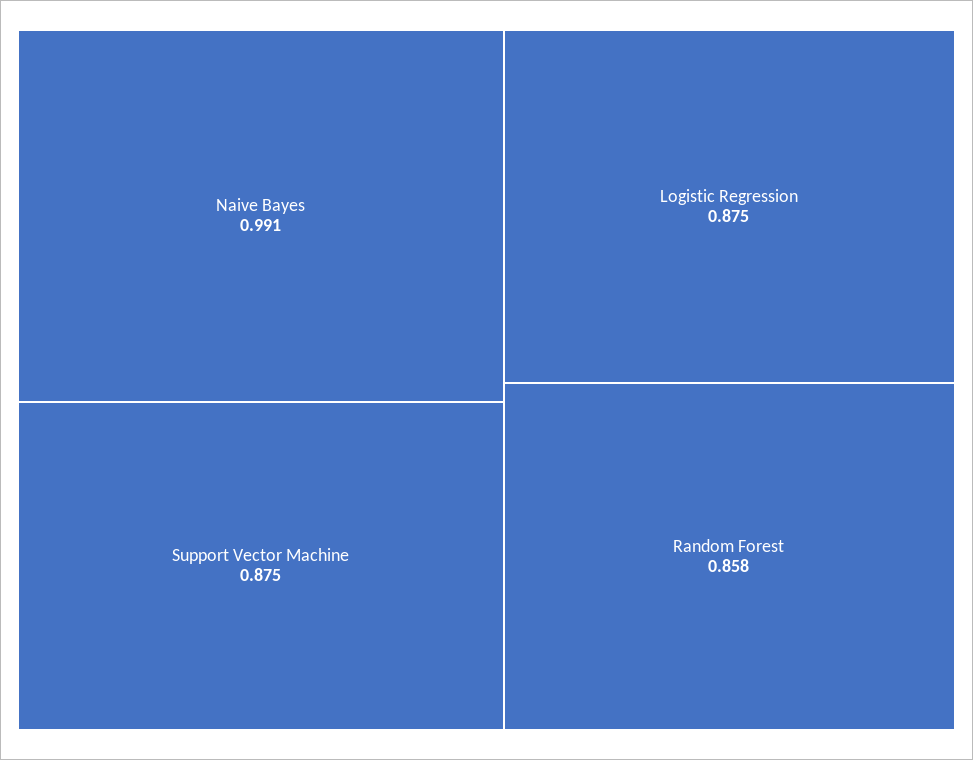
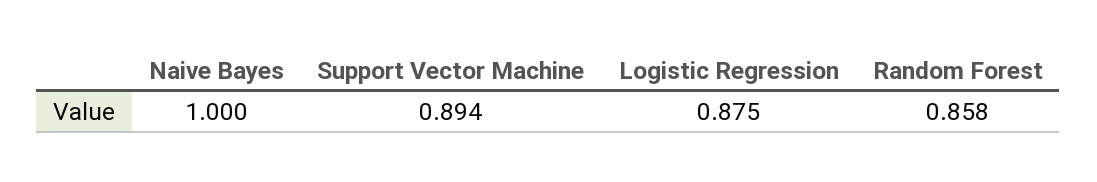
  {
-   "Naive Bayes": 0.991,
+   "Naive Bayes": 1,
-   "Support Vector Machine": 0.875,
+   "Support Vector Machine": 0.894,
    "Logistic Regression": 0.875,
    "Random Forest": 0.858
  }

